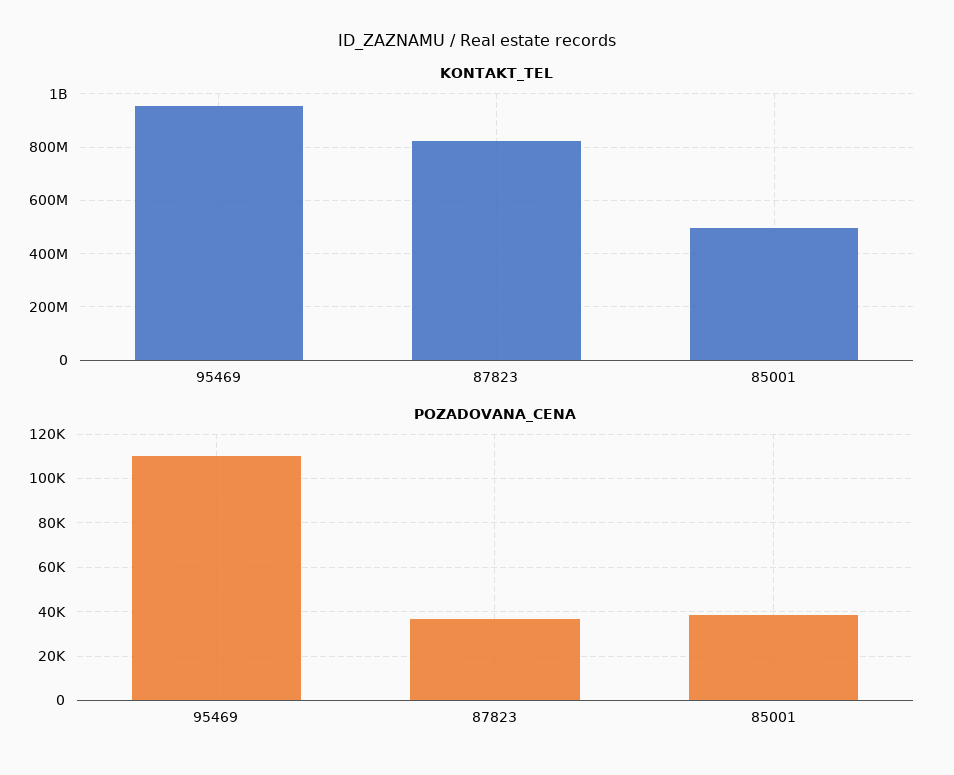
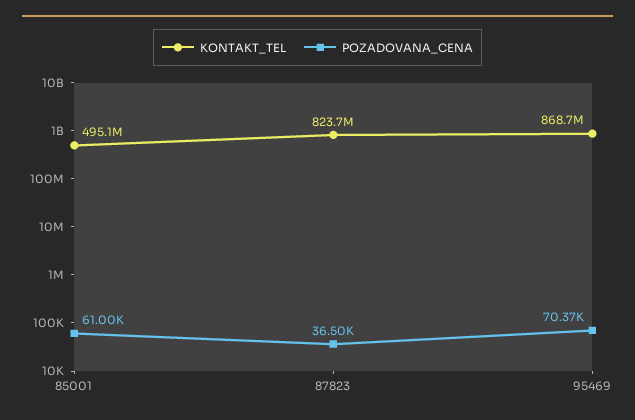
  {
    "KONTAKT_TEL": {
-     "95469": 950000000,
+     "95469": 868700000,
      "87823": 823700000,
      "85001": 495100000
    },
    "POZADOVANA_CENA": {
-     "95469": 110000,
+     "95469": 70370,
      "87823": 36500,
-     "85001": 40000
+     "85001": 61000
    }
  }

